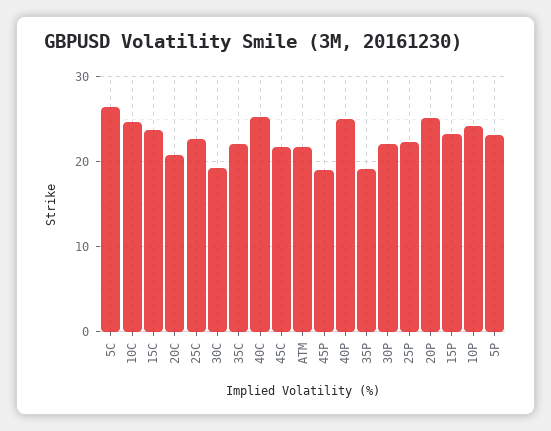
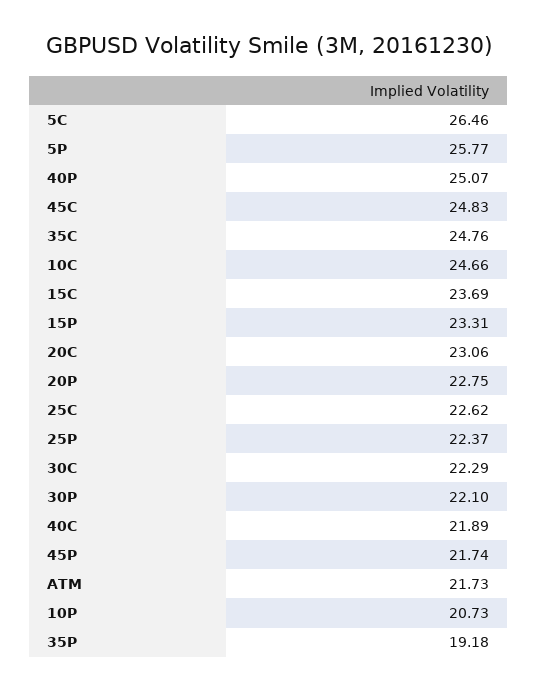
  {
    "5C": 26.46,
    "10C": 24.66,
    "15C": 23.69,
-   "20C": 21,
+   "20C": 23.06,
    "25C": 22.62,
-   "30C": 19,
+   "30C": 22.29,
-   "35C": 22,
+   "35C": 24.76,
-   "40C": 25,
+   "40C": 21.89,
-   "45C": 22,
+   "45C": 24.83,
    "ATM": 21.73,
-   "45P": 19,
+   "45P": 21.74,
    "40P": 25.07,
    "35P": 19.18,
    "30P": 22.1,
    "25P": 22.37,
-   "20P": 25,
+   "20P": 22.75,
    "15P": 23.31,
-   "10P": 24,
+   "10P": 20.73,
-   "5P": 23
+   "5P": 25.77
  }

